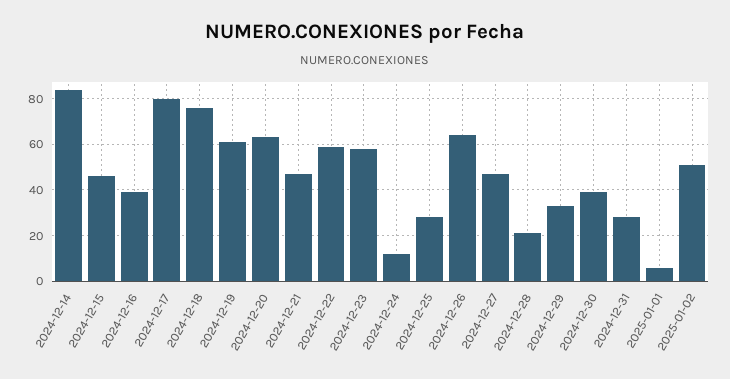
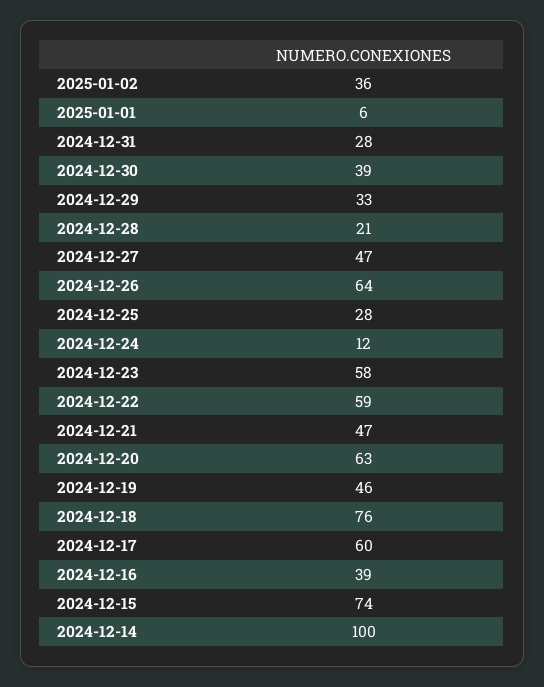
  {
-   "2024-12-14": 85,
+   "2024-12-14": 100,
-   "2024-12-15": 45,
+   "2024-12-15": 74,
    "2024-12-16": 39,
-   "2024-12-17": 80,
+   "2024-12-17": 60,
    "2024-12-18": 76,
-   "2024-12-19": 60,
+   "2024-12-19": 46,
    "2024-12-20": 63,
    "2024-12-21": 47,
    "2024-12-22": 59,
    "2024-12-23": 58,
    "2024-12-24": 12,
    "2024-12-25": 28,
    "2024-12-26": 64,
    "2024-12-27": 47,
    "2024-12-28": 21,
    "2024-12-29": 33,
    "2024-12-30": 39,
    "2024-12-31": 28,
    "2025-01-01": 6,
-   "2025-01-02": 50
+   "2025-01-02": 36
  }

